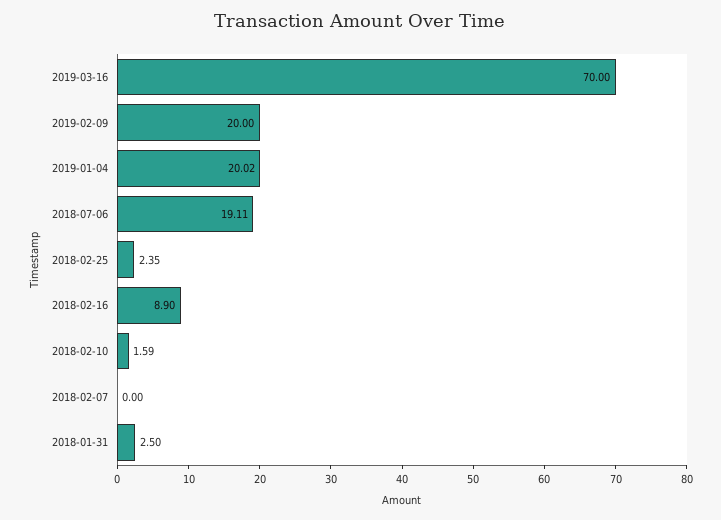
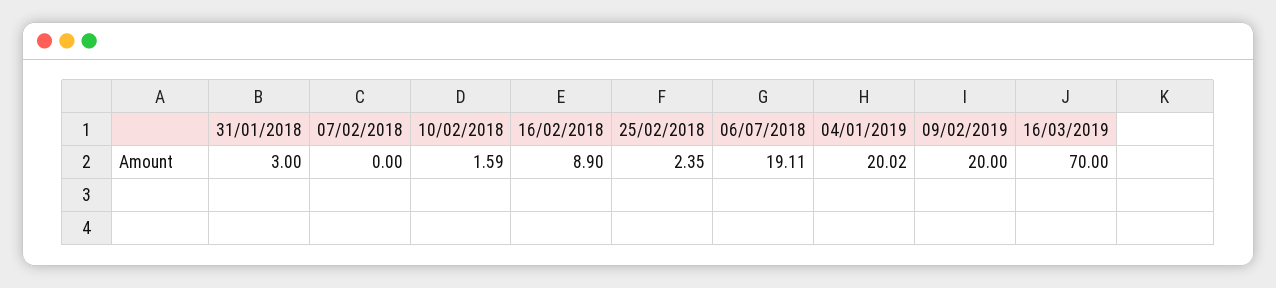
  {
    "2019-03-16": 70,
    "2019-02-09": 20,
    "2019-01-04": 20.02,
    "2018-07-06": 19.11,
    "2018-02-25": 2.35,
    "2018-02-16": 8.9,
    "2018-02-10": 1.59,
    "2018-02-07": 0,
-   "2018-01-31": 2.5
+   "2018-01-31": 3
  }

